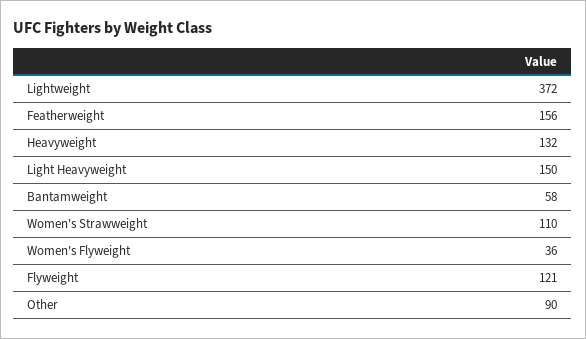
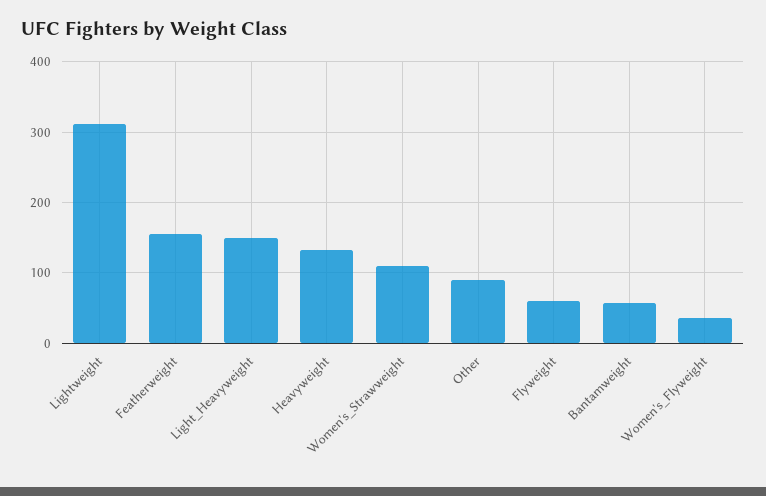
  {
-   "Lightweight": 372,
+   "Lightweight": 310,
    "Featherweight": 156,
    "Heavyweight": 132,
    "Light Heavyweight": 150,
    "Bantamweight": 58,
    "Women's Strawweight": 110,
    "Women's Flyweight": 36,
-   "Flyweight": 121,
+   "Flyweight": 60,
    "Other": 90
  }

